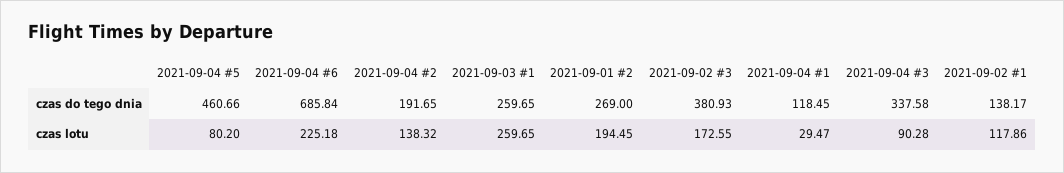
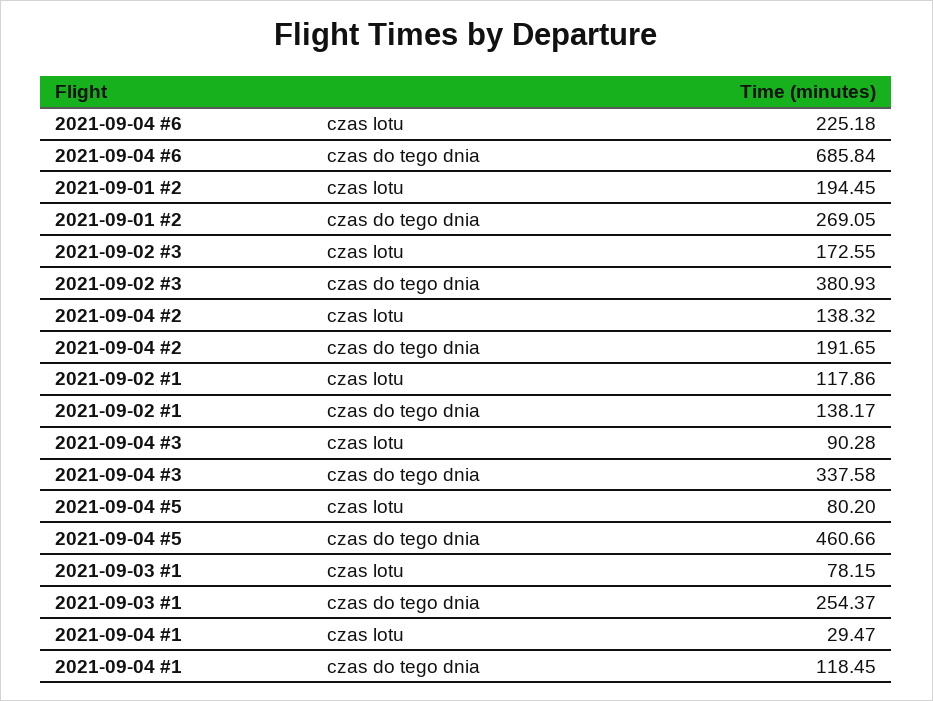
  {
    "2021-09-04 #5": {
      "czas do tego dnia": 460.66,
      "czas lotu": 80.2
    },
    "2021-09-04 #6": {
      "czas do tego dnia": 685.84,
      "czas lotu": 225.18
    },
    "2021-09-04 #2": {
      "czas do tego dnia": 191.65,
      "czas lotu": 138.32
    },
    "2021-09-03 #1": {
-     "czas do tego dnia": 259.65,
+     "czas do tego dnia": 254.37,
-     "czas lotu": 259.65
+     "czas lotu": 78.15
    },
    "2021-09-01 #2": {
-     "czas do tego dnia": 269,
+     "czas do tego dnia": 269.05,
      "czas lotu": 194.45
    },
    "2021-09-02 #3": {
      "czas do tego dnia": 380.93,
      "czas lotu": 172.55
    },
    "2021-09-04 #1": {
      "czas do tego dnia": 118.45,
      "czas lotu": 29.47
    },
    "2021-09-04 #3": {
      "czas do tego dnia": 337.58,
      "czas lotu": 90.28
    },
    "2021-09-02 #1": {
      "czas do tego dnia": 138.17,
      "czas lotu": 117.86
    }
  }

